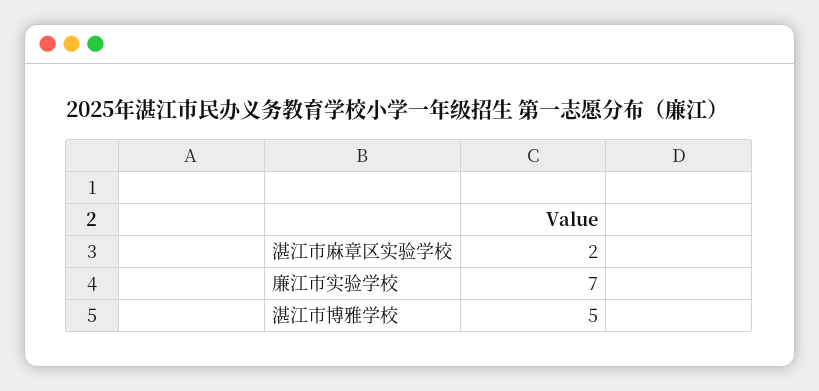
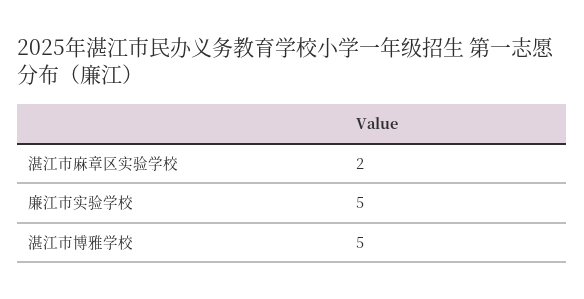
  {
    "湛江市麻章区实验学校": 2,
-   "廉江市实验学校": 7,
+   "廉江市实验学校": 5,
    "湛江市博雅学校": 5
  }

